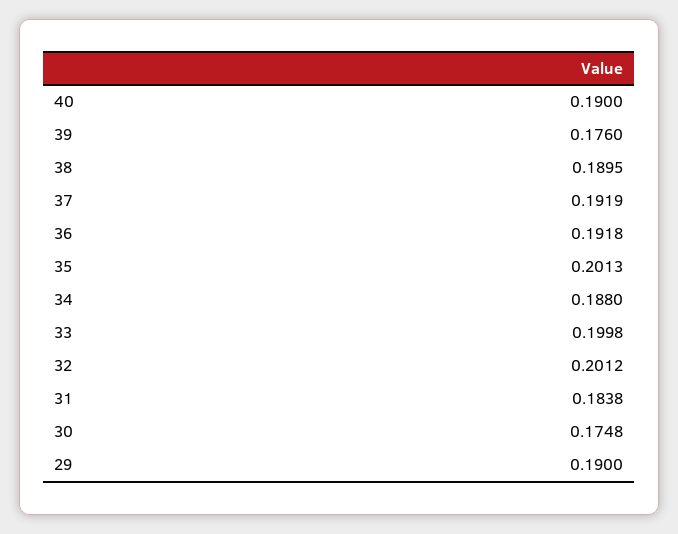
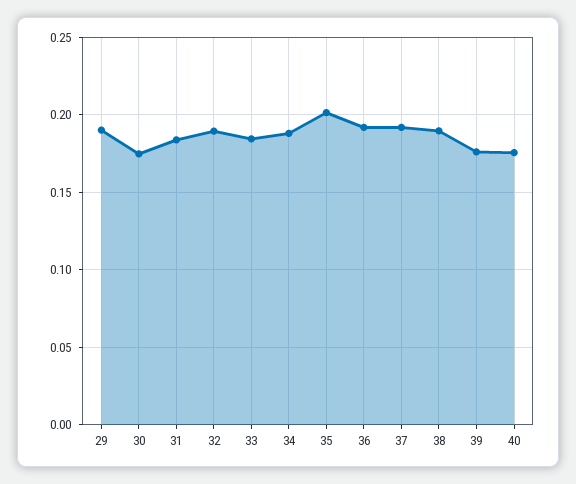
  {
-   "40": 0.19,
+   "40": 0.175,
    "39": 0.176,
    "38": 0.1895,
    "37": 0.1919,
    "36": 0.1918,
    "35": 0.2013,
    "34": 0.188,
-   "33": 0.1998,
+   "33": 0.185,
-   "32": 0.2012,
+   "32": 0.19,
    "31": 0.1838,
    "30": 0.1748,
    "29": 0.19
  }

